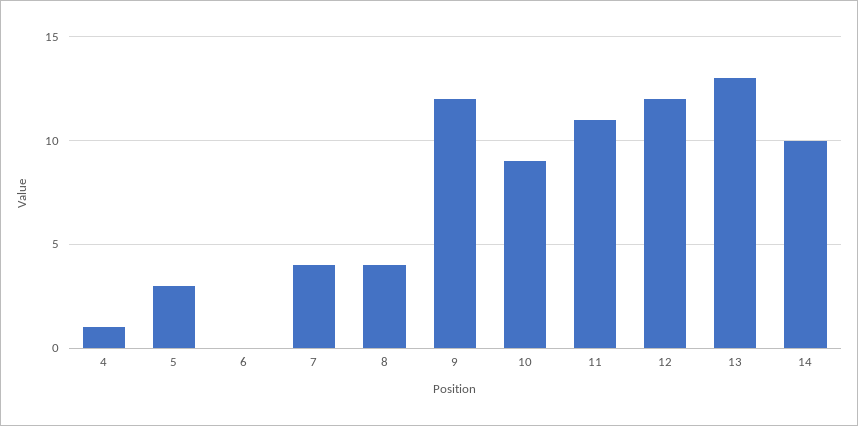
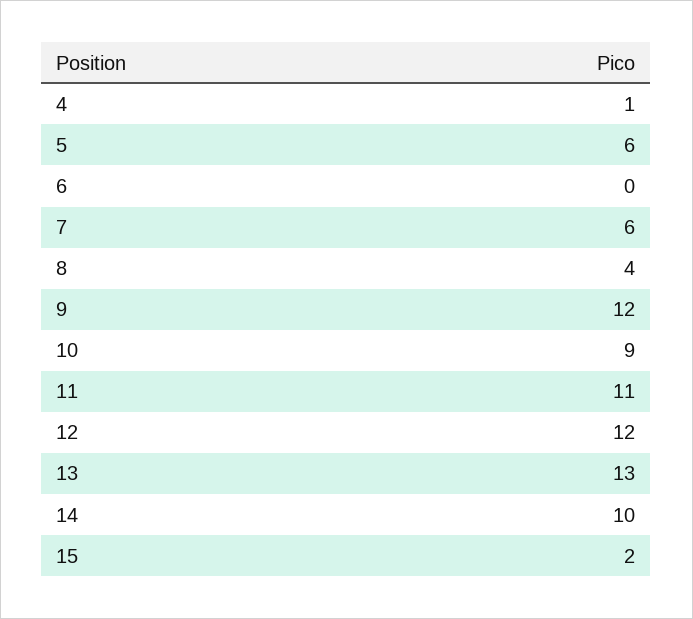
  {
    "4": 1,
-   "5": 3,
+   "5": 6,
    "6": 0,
-   "7": 4,
+   "7": 6,
    "8": 4,
    "9": 12,
    "10": 9,
    "11": 11,
    "12": 12,
    "13": 13,
-   "14": 10
+   "14": 10,
+   "15": 2
  }

